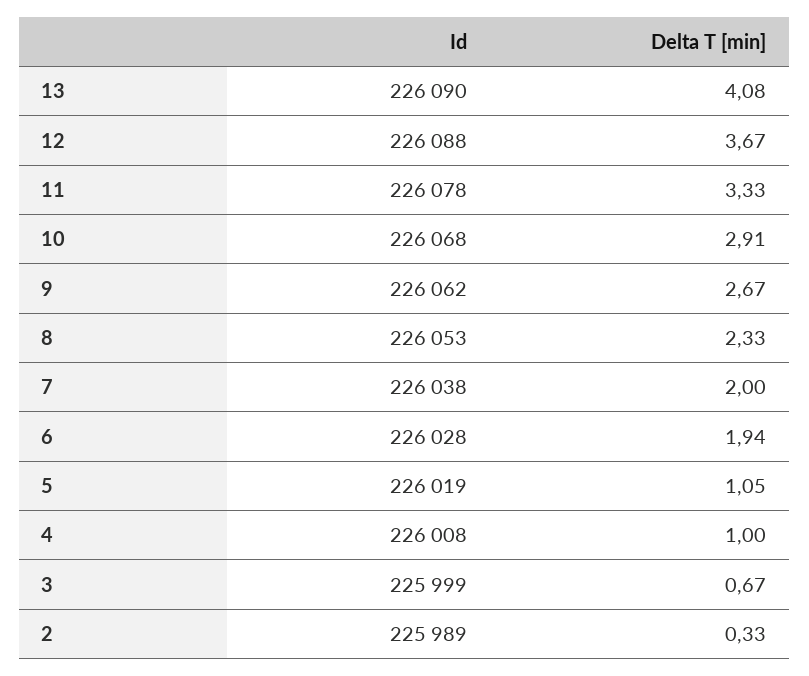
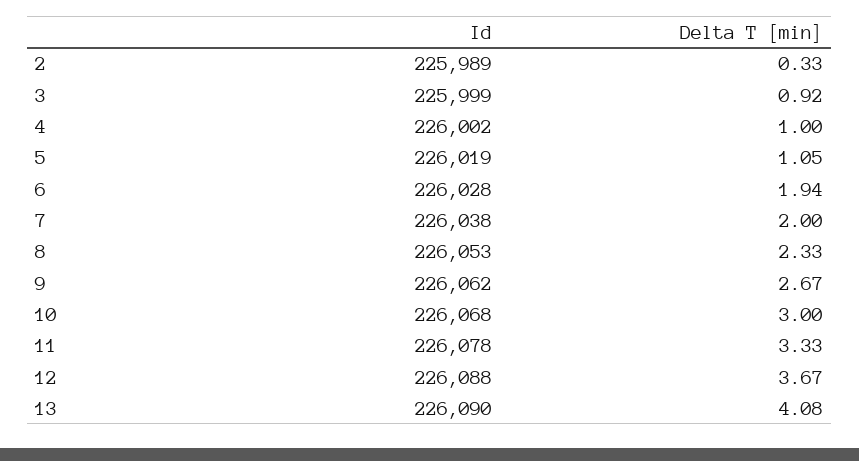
  {
    "Id": {
      "13": 226090,
      "12": 226088,
      "11": 226078,
      "10": 226068,
      "9": 226062,
      "8": 226053,
      "7": 226038,
      "6": 226028,
      "5": 226019,
-     "4": 226008,
+     "4": 226002,
      "3": 225999,
      "2": 225989
    },
    "Delta T [min]": {
      "13": 4.08,
      "12": 3.67,
      "11": 3.33,
-     "10": 2.91,
+     "10": 3,
      "9": 2.67,
      "8": 2.33,
      "7": 2,
      "6": 1.94,
      "5": 1.05,
      "4": 1,
-     "3": 0.67,
+     "3": 0.92,
      "2": 0.33
    }
  }

